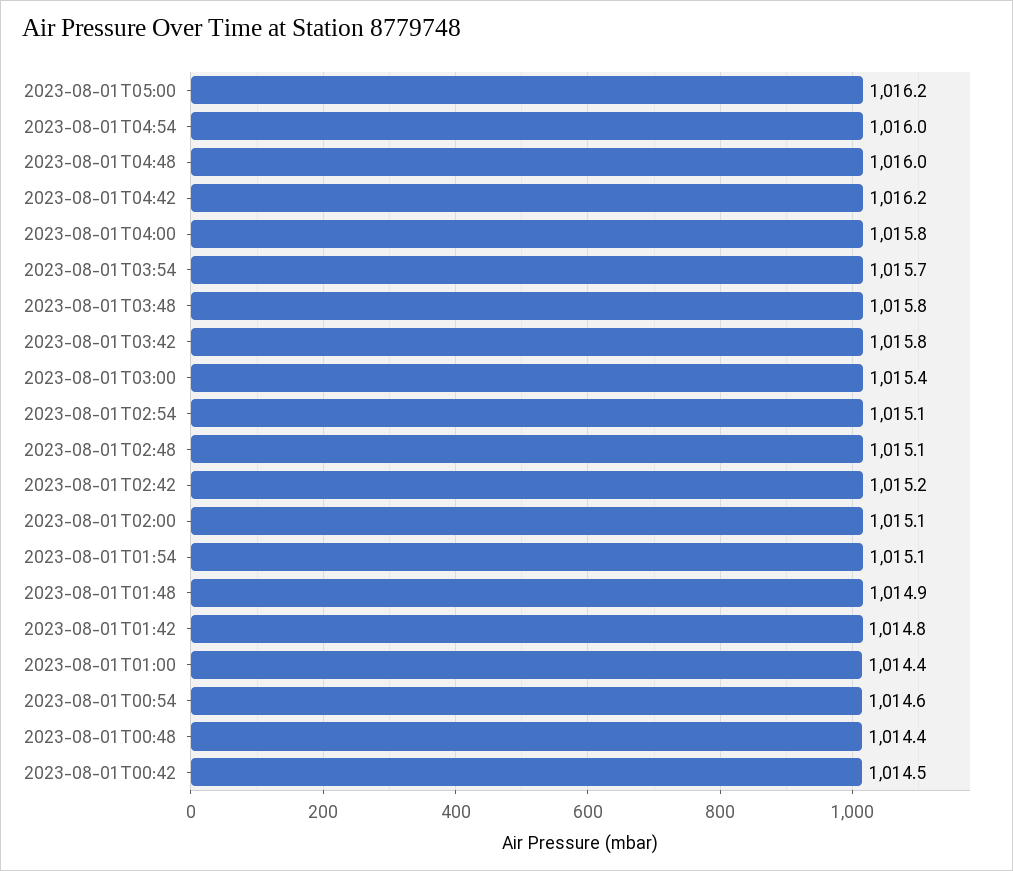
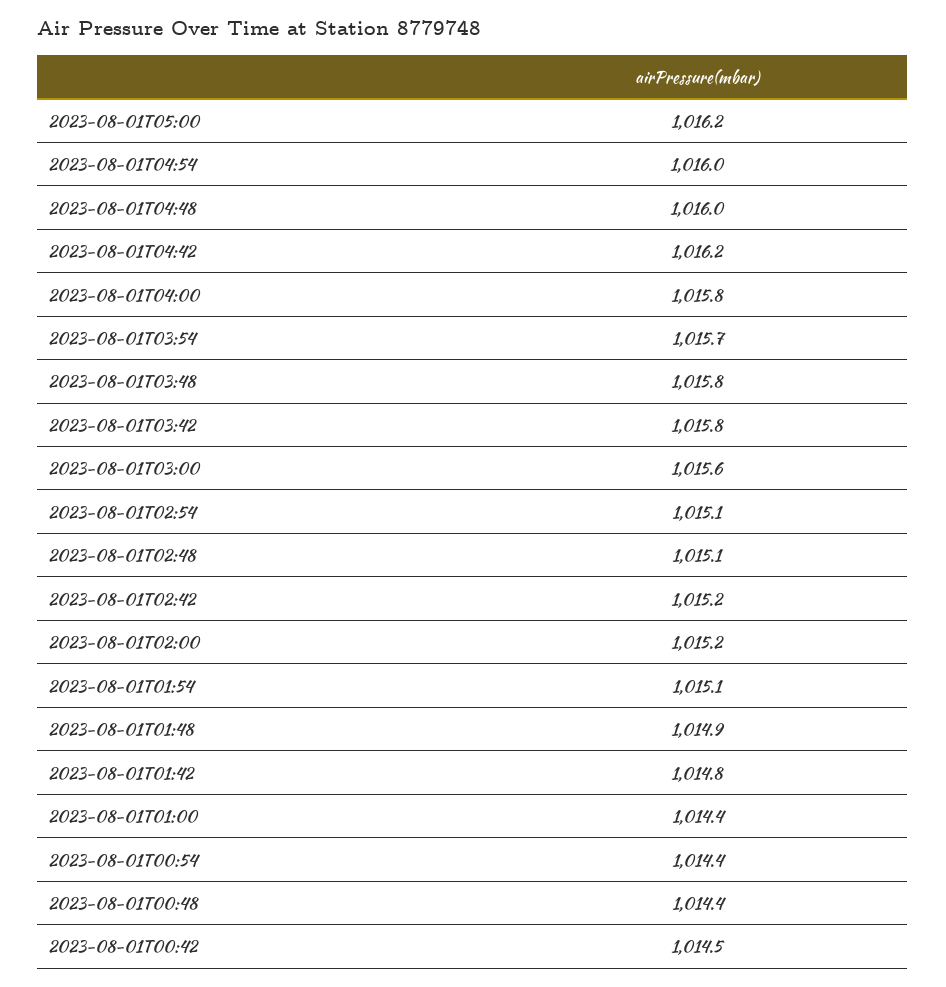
  {
    "2023-08-01T05:00": 1016.2,
    "2023-08-01T04:54": 1016,
    "2023-08-01T04:48": 1016,
    "2023-08-01T04:42": 1016.2,
    "2023-08-01T04:00": 1015.8,
    "2023-08-01T03:54": 1015.7,
    "2023-08-01T03:48": 1015.8,
    "2023-08-01T03:42": 1015.8,
-   "2023-08-01T03:00": 1015.4,
+   "2023-08-01T03:00": 1015.6,
    "2023-08-01T02:54": 1015.1,
    "2023-08-01T02:48": 1015.1,
    "2023-08-01T02:42": 1015.2,
-   "2023-08-01T02:00": 1015.1,
+   "2023-08-01T02:00": 1015.2,
    "2023-08-01T01:54": 1015.1,
    "2023-08-01T01:48": 1014.9,
    "2023-08-01T01:42": 1014.8,
    "2023-08-01T01:00": 1014.4,
-   "2023-08-01T00:54": 1014.6,
+   "2023-08-01T00:54": 1014.4,
    "2023-08-01T00:48": 1014.4,
    "2023-08-01T00:42": 1014.5
  }

